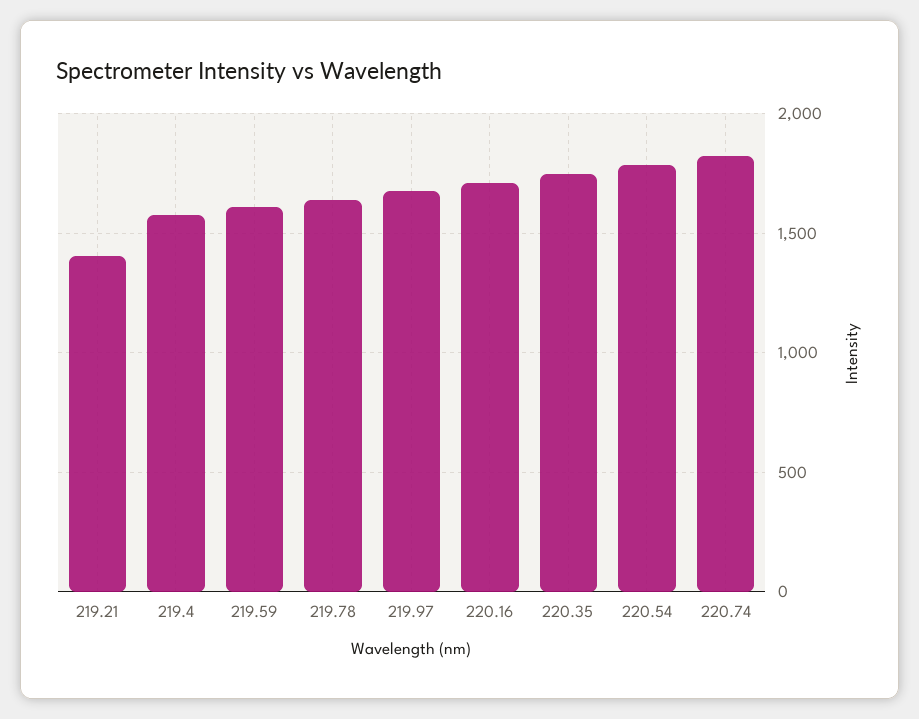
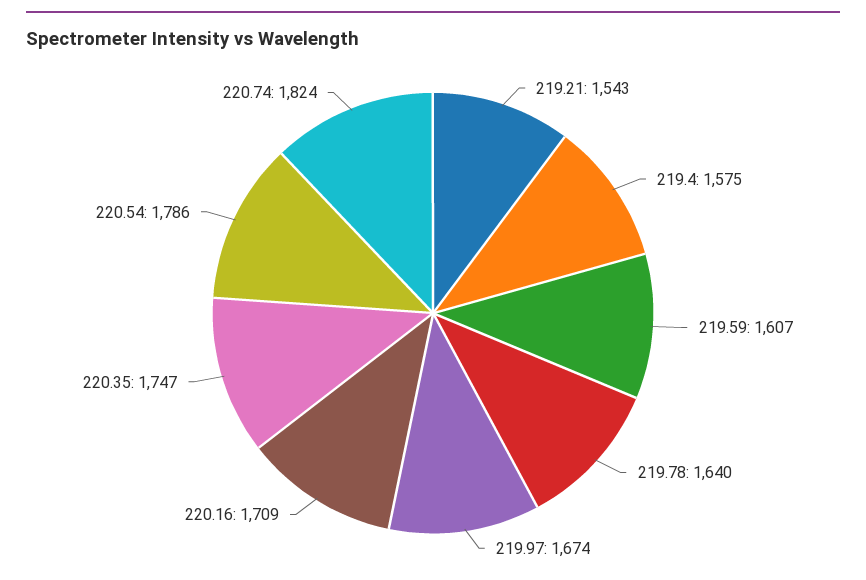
  {
-   "219.21": 1400,
+   "219.21": 1543,
    "219.4": 1575,
    "219.59": 1607,
    "219.78": 1640,
    "219.97": 1674,
    "220.16": 1709,
    "220.35": 1747,
    "220.54": 1786,
    "220.74": 1824
  }

